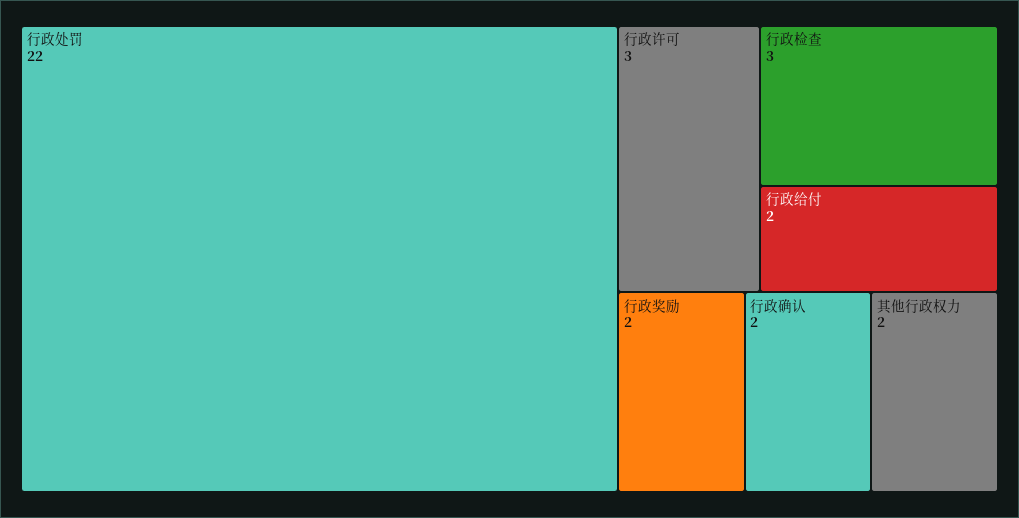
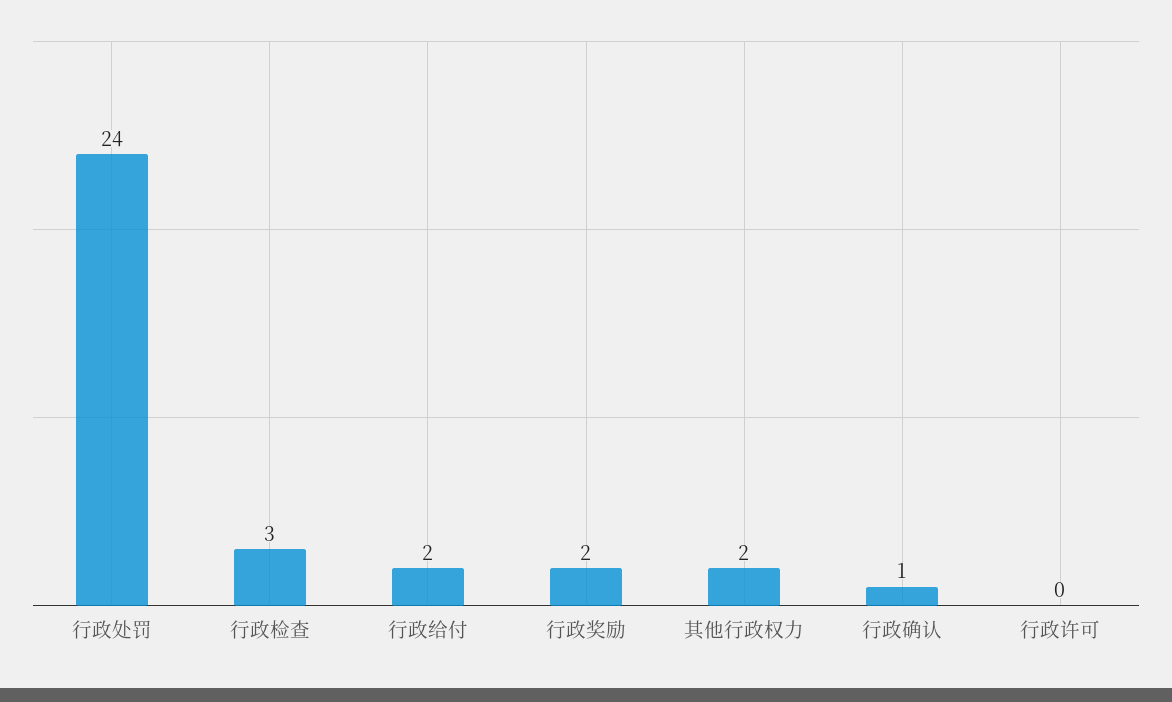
  {
-   "行政处罚": 22,
+   "行政处罚": 24,
-   "行政许可": 3,
+   "行政许可": 0,
    "行政检查": 3,
    "行政给付": 2,
    "行政奖励": 2,
-   "行政确认": 2,
+   "行政确认": 1,
    "其他行政权力": 2
  }

